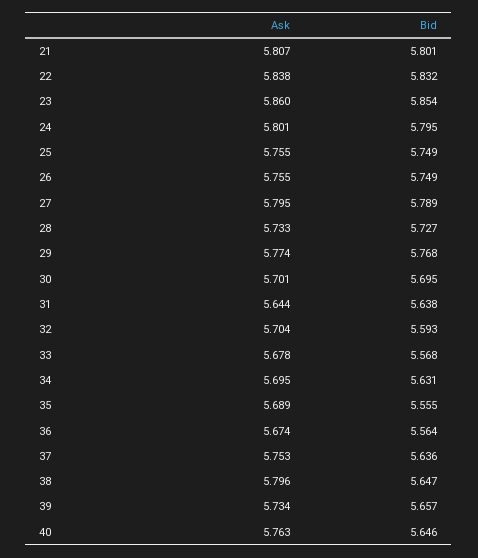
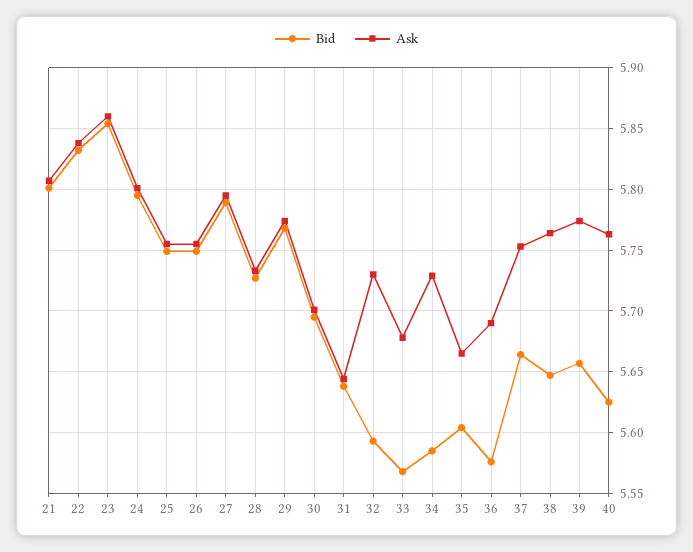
  {
    "Ask": {
      "21": 5.807,
      "22": 5.838,
      "23": 5.86,
      "24": 5.801,
      "25": 5.755,
      "26": 5.755,
      "27": 5.795,
      "28": 5.733,
      "29": 5.774,
      "30": 5.701,
      "31": 5.644,
-     "32": 5.704,
+     "32": 5.73,
      "33": 5.678,
-     "34": 5.695,
+     "34": 5.73,
-     "35": 5.689,
+     "35": 5.665,
-     "36": 5.674,
+     "36": 5.69,
      "37": 5.753,
-     "38": 5.796,
+     "38": 5.765,
-     "39": 5.734,
+     "39": 5.775,
      "40": 5.763
    },
    "Bid": {
      "21": 5.801,
      "22": 5.832,
      "23": 5.854,
      "24": 5.795,
      "25": 5.749,
      "26": 5.749,
      "27": 5.789,
      "28": 5.727,
      "29": 5.768,
      "30": 5.695,
      "31": 5.638,
      "32": 5.593,
      "33": 5.568,
-     "34": 5.631,
+     "34": 5.585,
-     "35": 5.555,
+     "35": 5.605,
-     "36": 5.564,
+     "36": 5.575,
-     "37": 5.636,
+     "37": 5.665,
      "38": 5.647,
      "39": 5.657,
-     "40": 5.646
+     "40": 5.625
    }
  }

